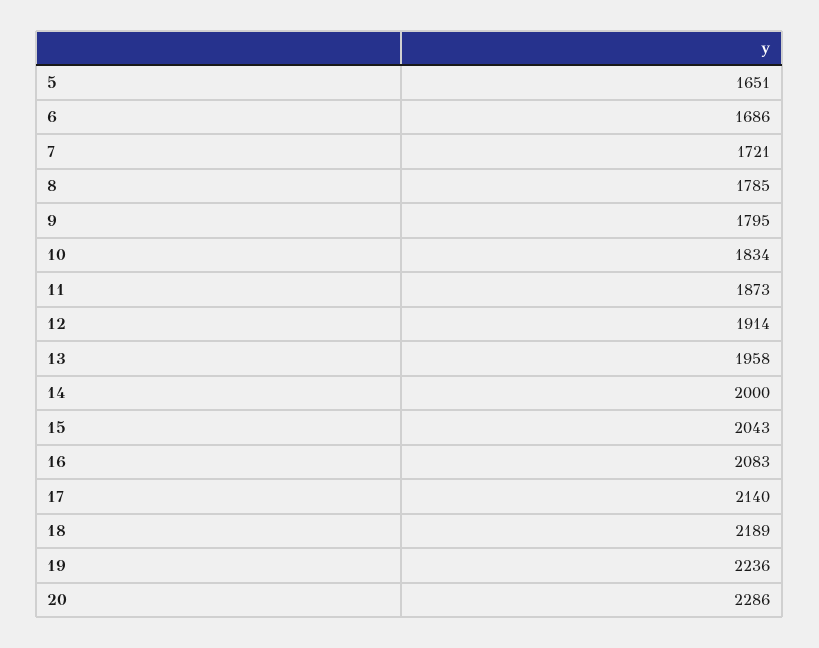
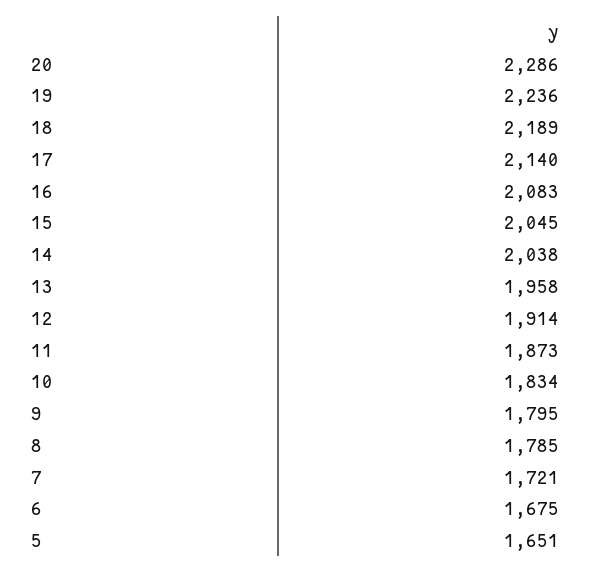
  {
    "5": 1651,
-   "6": 1686,
+   "6": 1675,
    "7": 1721,
    "8": 1785,
    "9": 1795,
    "10": 1834,
    "11": 1873,
    "12": 1914,
    "13": 1958,
-   "14": 2000,
+   "14": 2038,
-   "15": 2043,
+   "15": 2045,
    "16": 2083,
    "17": 2140,
    "18": 2189,
    "19": 2236,
    "20": 2286
  }

